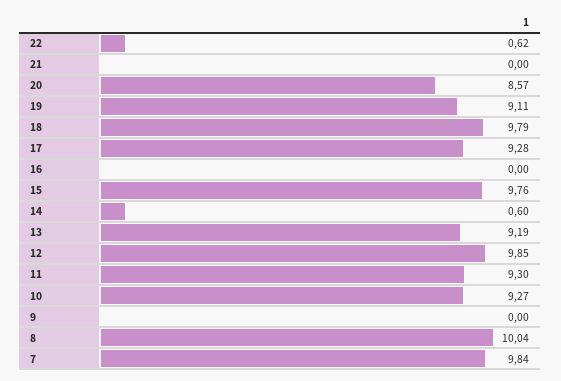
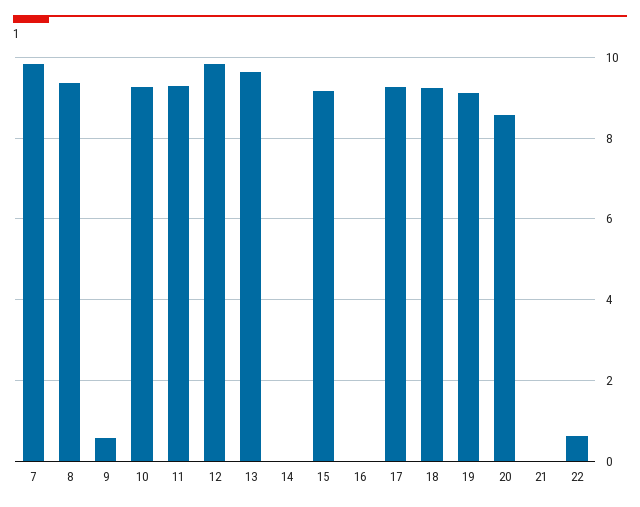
  {
    "22": 0.62,
    "21": 0,
    "20": 8.57,
    "19": 9.11,
-   "18": 9.79,
+   "18": 9.2,
    "17": 9.28,
    "16": 0,
-   "15": 9.76,
+   "15": 9.2,
-   "14": 0.6,
+   "14": 0,
-   "13": 9.19,
+   "13": 9.6,
    "12": 9.85,
    "11": 9.3,
    "10": 9.27,
-   "9": 0,
+   "9": 0.6,
-   "8": 10.04,
+   "8": 9.4,
    "7": 9.84
  }

